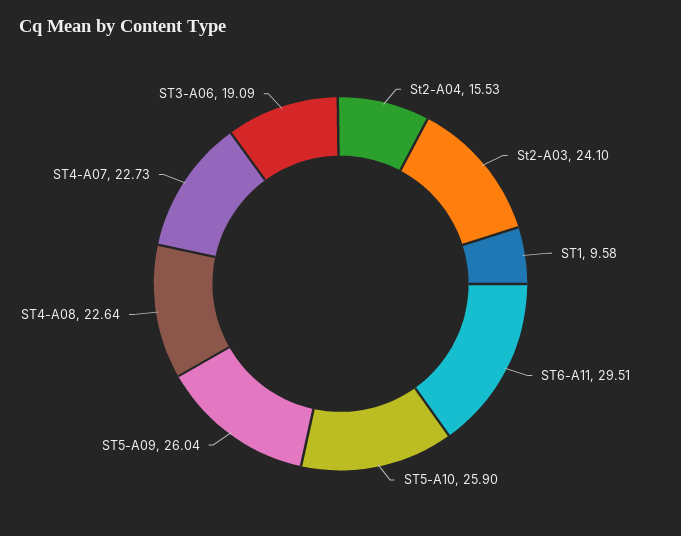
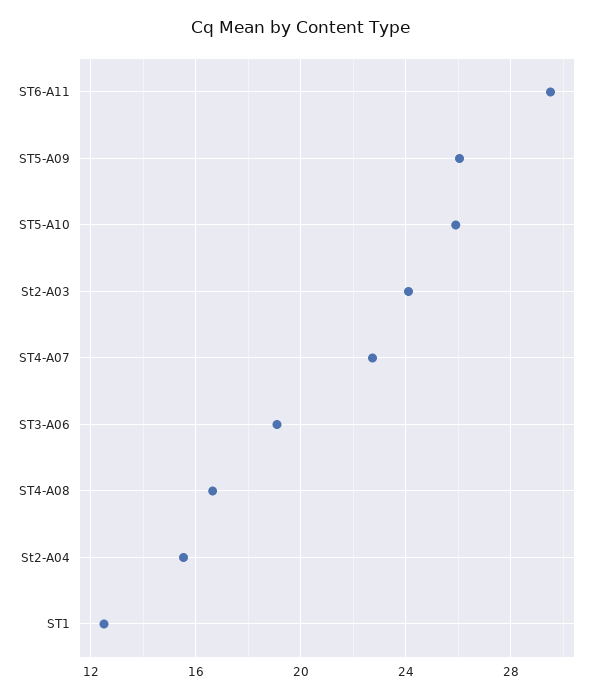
  {
    "St2-A04": 15.53,
    "St2-A03": 24.1,
-   "ST1": 9.58,
+   "ST1": 12.5,
    "ST6-A11": 29.51,
    "ST5-A10": 25.9,
    "ST5-A09": 26.04,
-   "ST4-A08": 22.64,
+   "ST4-A08": 16.5,
    "ST4-A07": 22.73,
    "ST3-A06": 19.09
  }

